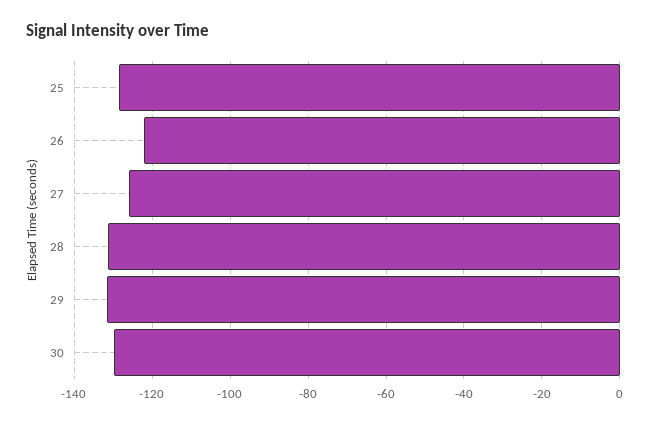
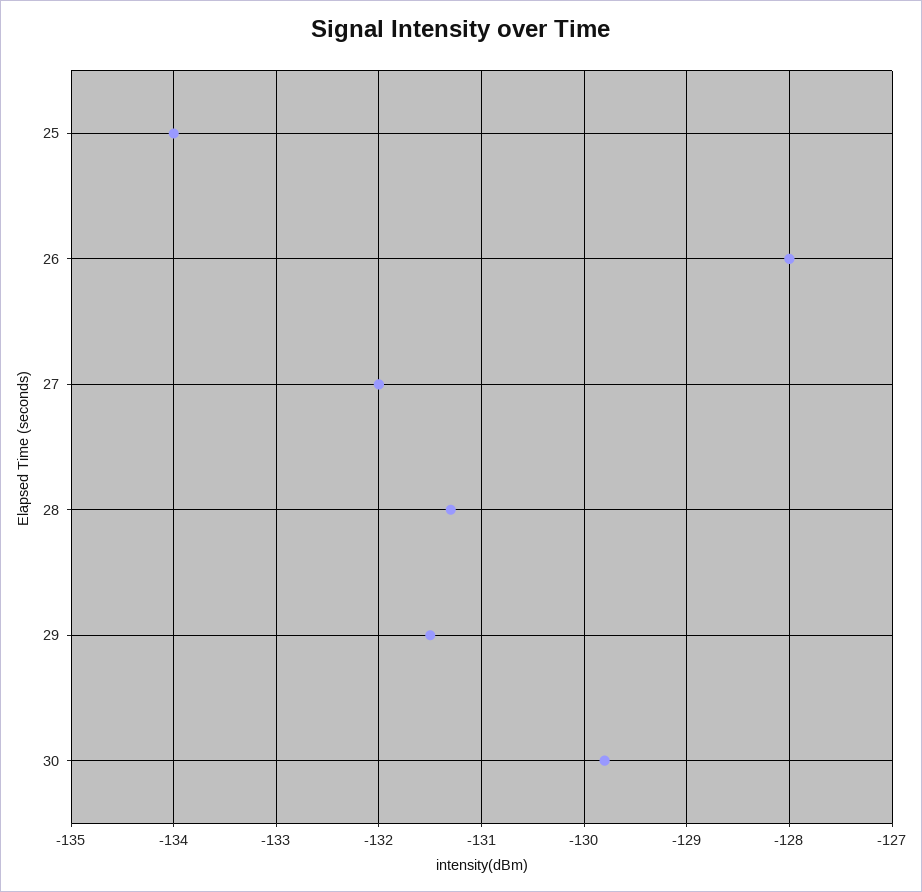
  {
-   "25": -128,
+   "25": -134,
-   "26": -122,
+   "26": -128,
-   "27": -126,
+   "27": -132,
    "28": -131.3,
    "29": -131.5,
    "30": -129.8
  }

